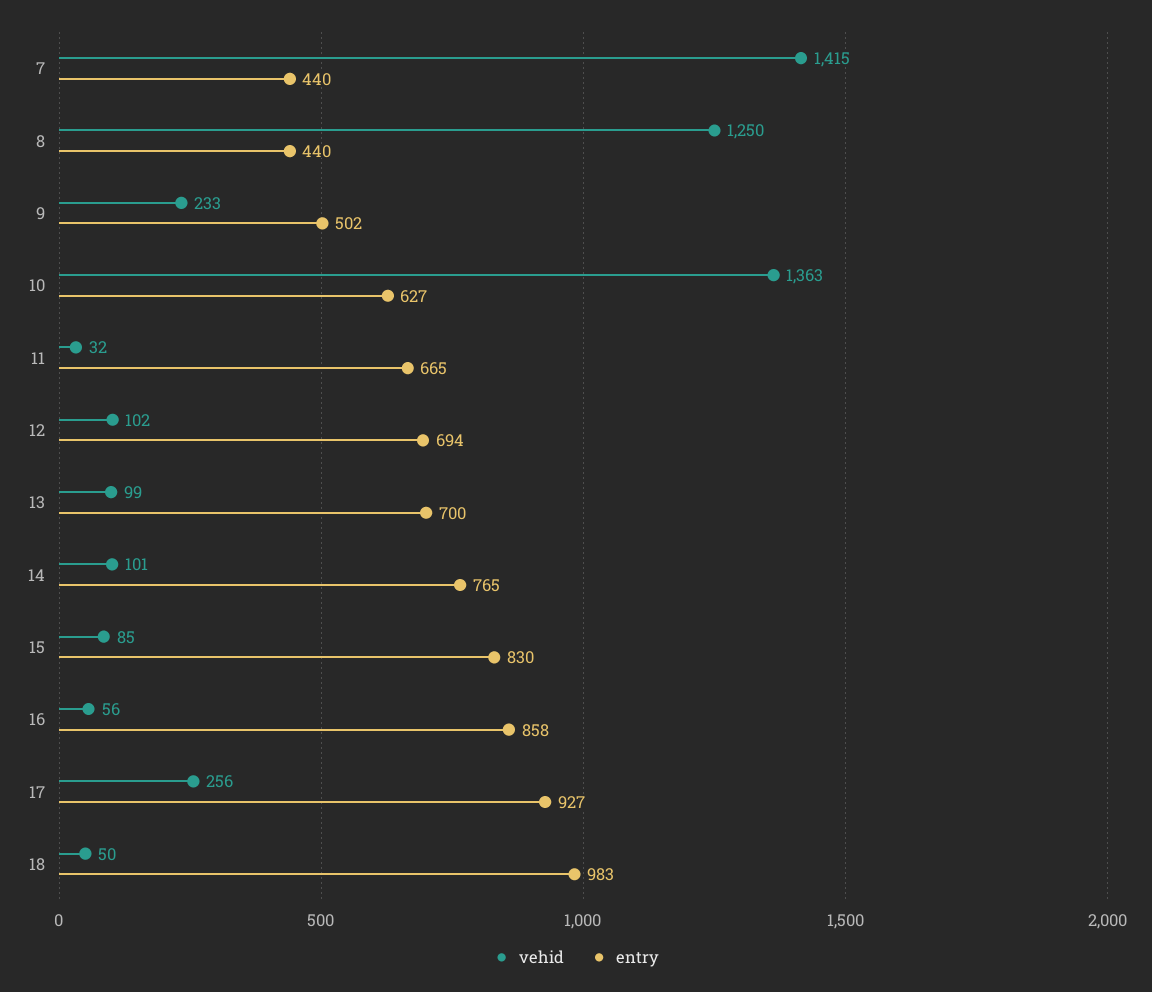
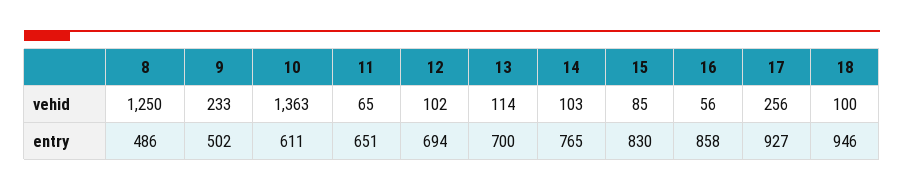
  {
    "vehid": {
-     "7": 1415,
      "8": 1250,
      "9": 233,
      "10": 1363,
-     "11": 32,
+     "11": 65,
      "12": 102,
-     "13": 99,
+     "13": 114,
-     "14": 101,
+     "14": 103,
      "15": 85,
      "16": 56,
      "17": 256,
-     "18": 50
+     "18": 100
    },
    "entry": {
-     "7": 440,
-     "8": 440,
+     "8": 486,
      "9": 502,
-     "10": 627,
+     "10": 611,
-     "11": 665,
+     "11": 651,
      "12": 694,
      "13": 700,
      "14": 765,
      "15": 830,
      "16": 858,
      "17": 927,
-     "18": 983
+     "18": 946
    }
  }

